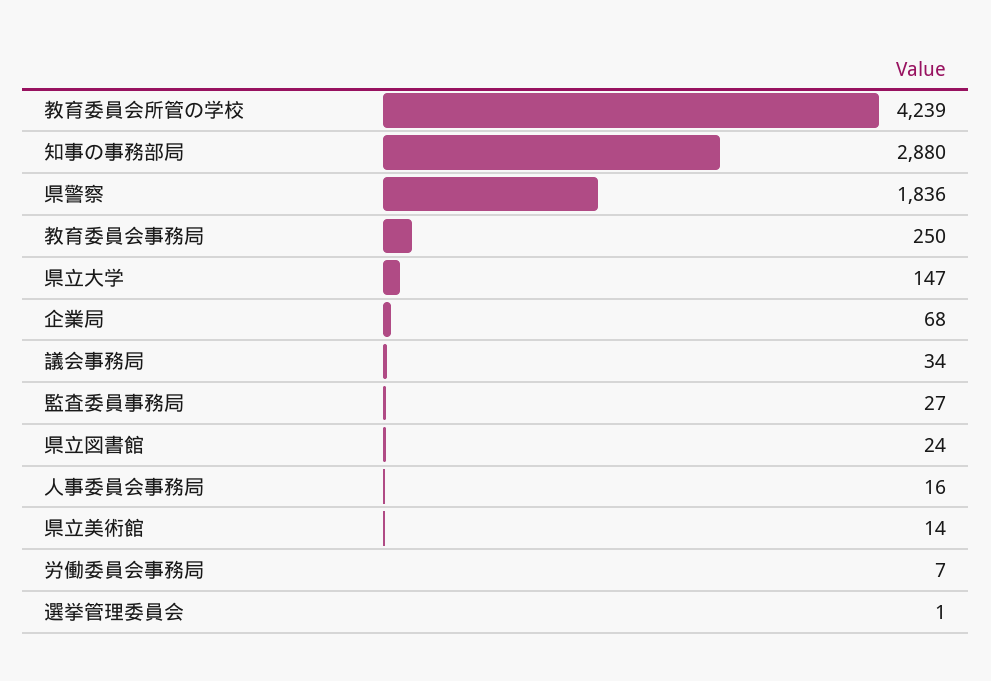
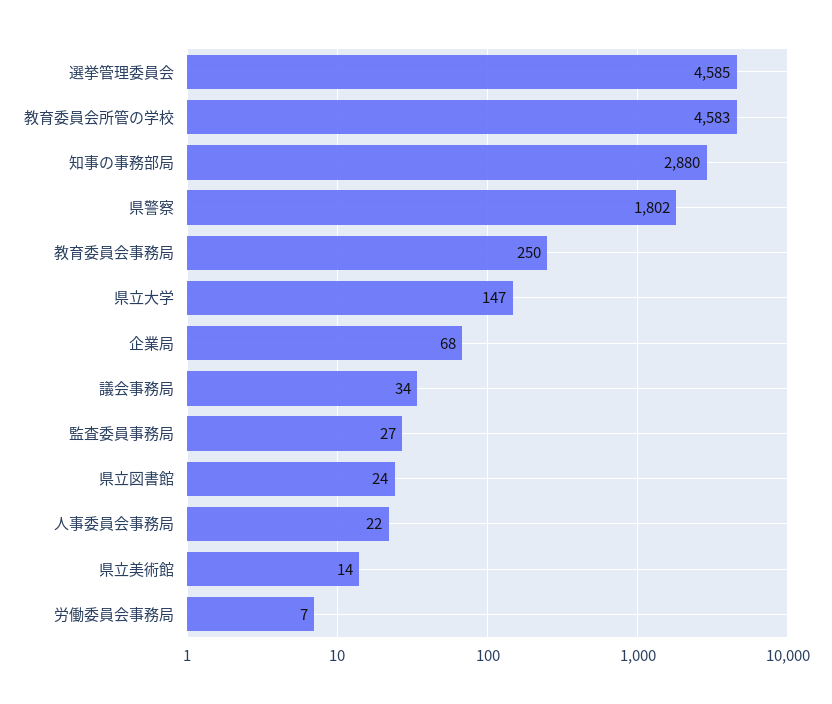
  {
-   "教育委員会所管の学校": 4239,
+   "教育委員会所管の学校": 4583,
    "知事の事務部局": 2880,
-   "県警察": 1836,
+   "県警察": 1802,
    "教育委員会事務局": 250,
    "県立大学": 147,
    "企業局": 68,
    "議会事務局": 34,
    "監査委員事務局": 27,
    "県立図書館": 24,
-   "人事委員会事務局": 16,
+   "人事委員会事務局": 22,
    "県立美術館": 14,
    "労働委員会事務局": 7,
-   "選挙管理委員会": 1
+   "選挙管理委員会": 4585
  }

